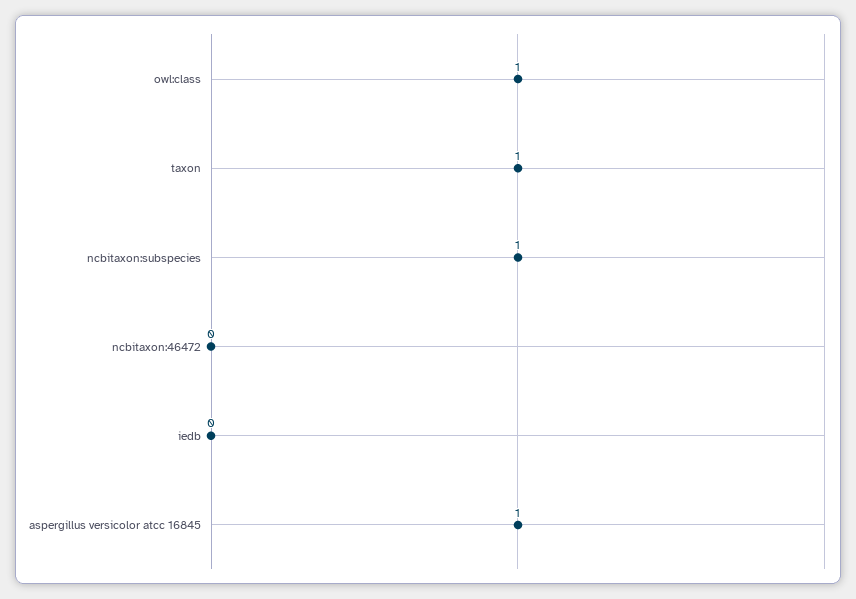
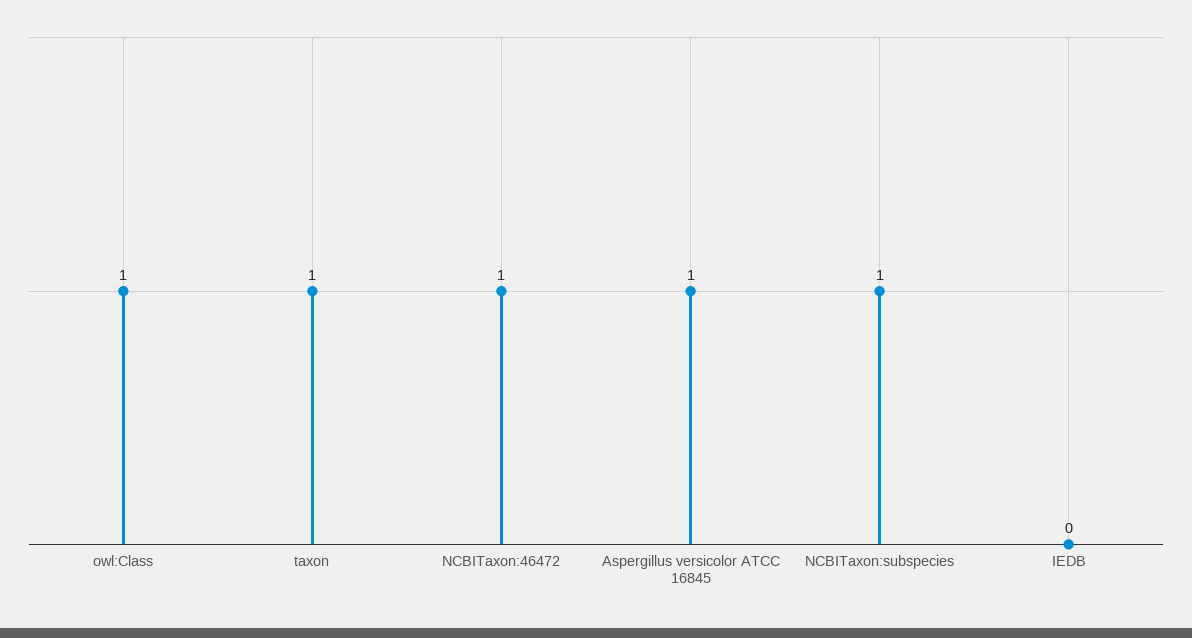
  {
    "owl:class": 1,
    "taxon": 1,
    "ncbitaxon:subspecies": 1,
-   "ncbitaxon:46472": 0,
+   "ncbitaxon:46472": 1,
    "iedb": 0,
    "aspergillus versicolor atcc 16845": 1
  }

